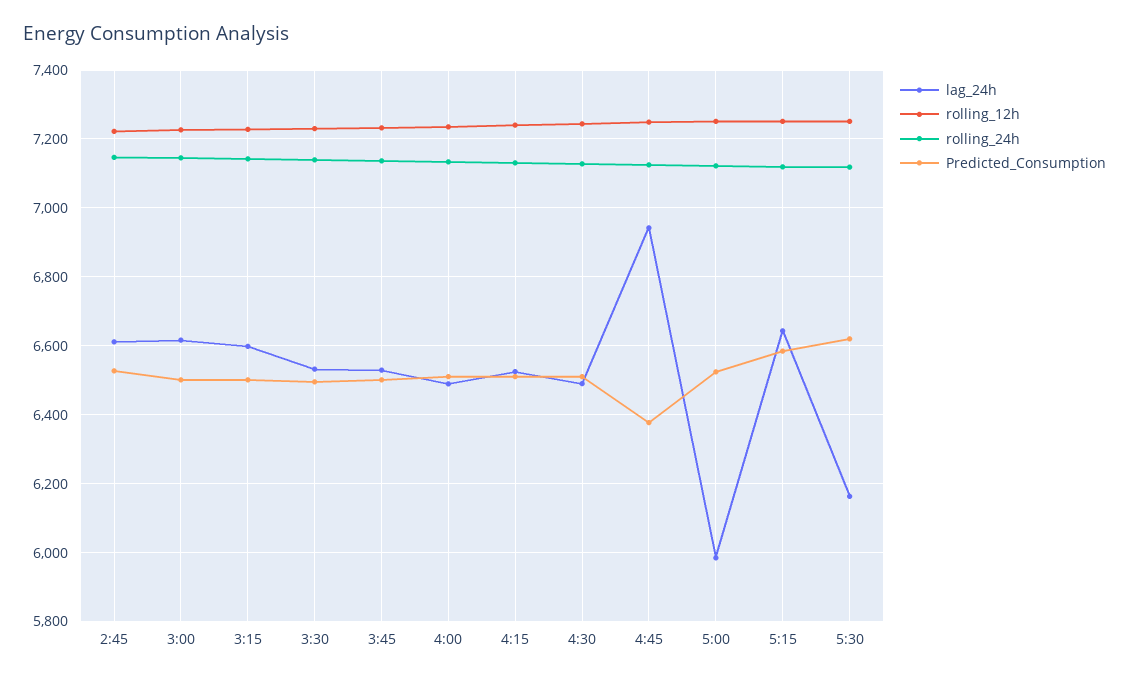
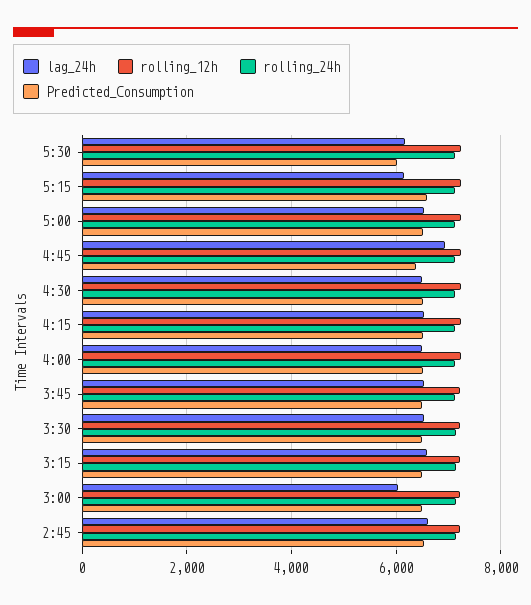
  {
    "lag_24h": {
      "2:45": 6620,
-     "3:00": 6620,
+     "3:00": 6000,
      "3:15": 6600,
      "3:30": 6540,
      "3:45": 6520,
      "4:00": 6480,
      "4:15": 6520,
      "4:30": 6500,
      "4:45": 6940,
-     "5:00": 5980,
+     "5:00": 6600,
-     "5:15": 6640,
+     "5:15": 6200,
      "5:30": 6160
    },
    "rolling_12h": {
      "2:45": 7220,
      "3:00": 7220,
      "3:15": 7220,
      "3:30": 7240,
      "3:45": 7240,
      "4:00": 7240,
      "4:15": 7240,
      "4:30": 7240,
      "4:45": 7240,
      "5:00": 7260,
      "5:15": 7260,
      "5:30": 7260
    },
    "rolling_24h": {
      "2:45": 7140,
      "3:00": 7140,
      "3:15": 7140,
      "3:30": 7140,
      "3:45": 7140,
      "4:00": 7140,
      "4:15": 7140,
      "4:30": 7120,
      "4:45": 7120,
      "5:00": 7120,
      "5:15": 7120,
      "5:30": 7120
    },
    "Predicted_Consumption": {
      "2:45": 6520,
      "3:00": 6500,
      "3:15": 6500,
      "3:30": 6500,
      "3:45": 6500,
      "4:00": 6520,
      "4:15": 6520,
      "4:30": 6520,
      "4:45": 6380,
      "5:00": 6520,
      "5:15": 6580,
-     "5:30": 6620
+     "5:30": 6000
    }
  }

